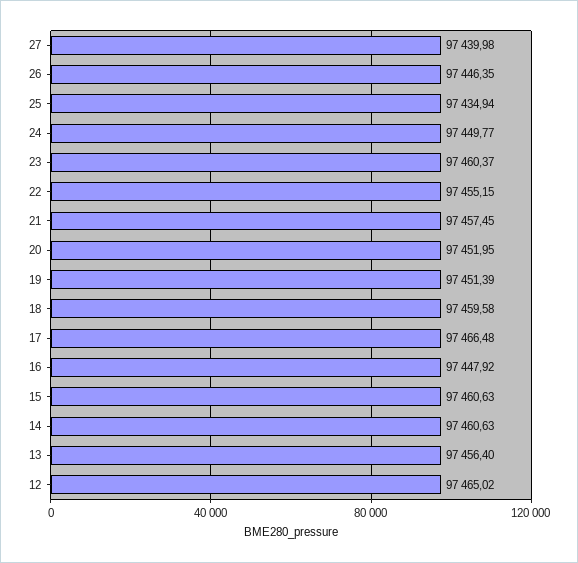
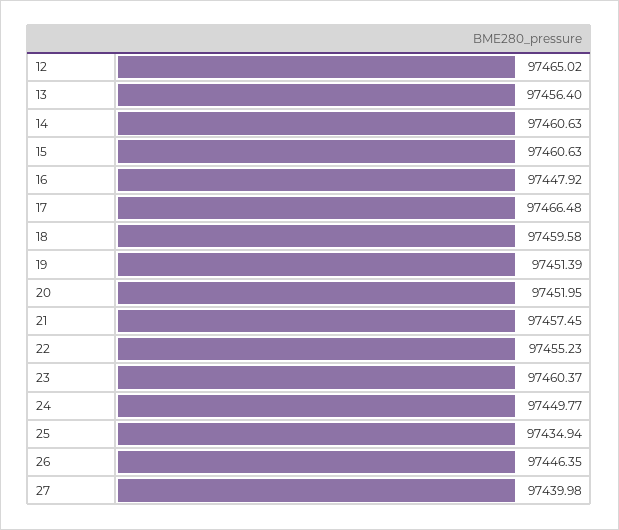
  {
    "27": 97439.98,
    "26": 97446.35,
    "25": 97434.94,
    "24": 97449.77,
    "23": 97460.37,
-   "22": 97455.15,
+   "22": 97455.23,
    "21": 97457.45,
    "20": 97451.95,
    "19": 97451.39,
    "18": 97459.58,
    "17": 97466.48,
    "16": 97447.92,
    "15": 97460.63,
    "14": 97460.63,
    "13": 97456.4,
    "12": 97465.02
  }

